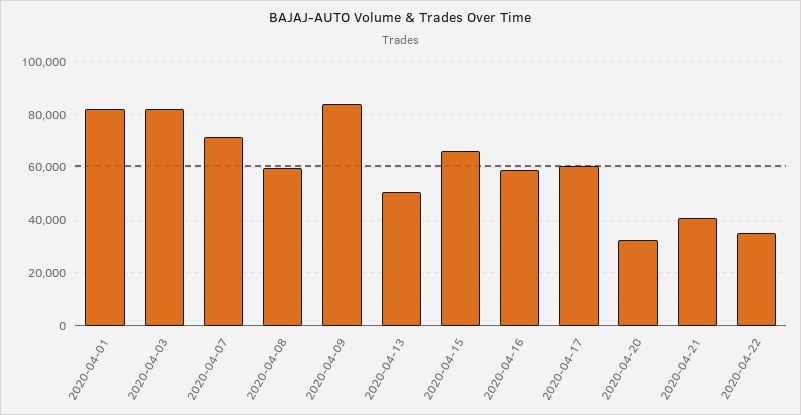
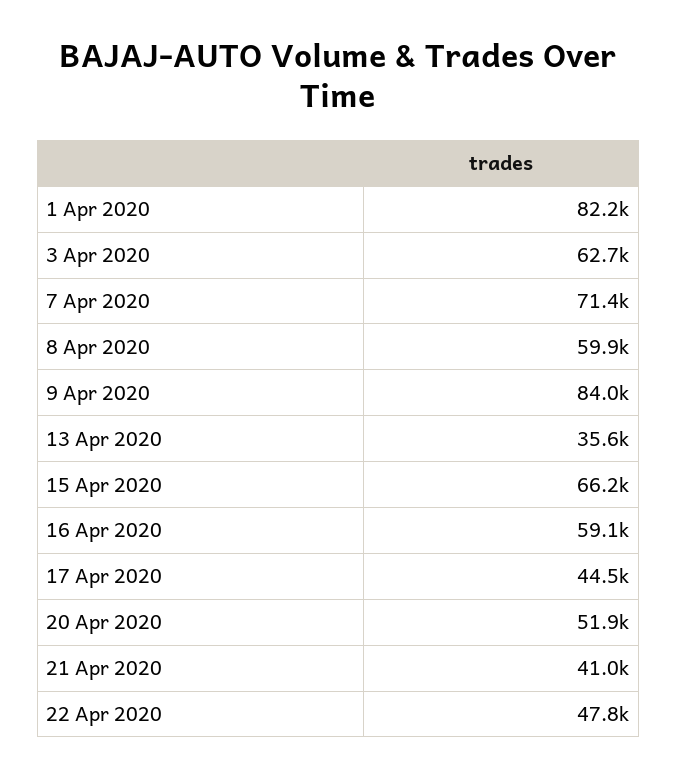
  {
    "2020-04-01": 82200,
-   "2020-04-03": 82500,
+   "2020-04-03": 62700,
    "2020-04-07": 71400,
    "2020-04-08": 59900,
    "2020-04-09": 84000,
-   "2020-04-13": 50000,
+   "2020-04-13": 35600,
    "2020-04-15": 66200,
    "2020-04-16": 59100,
-   "2020-04-17": 60000,
+   "2020-04-17": 44500,
-   "2020-04-20": 32500,
+   "2020-04-20": 51900,
    "2020-04-21": 41000,
-   "2020-04-22": 35000
+   "2020-04-22": 47800
  }

